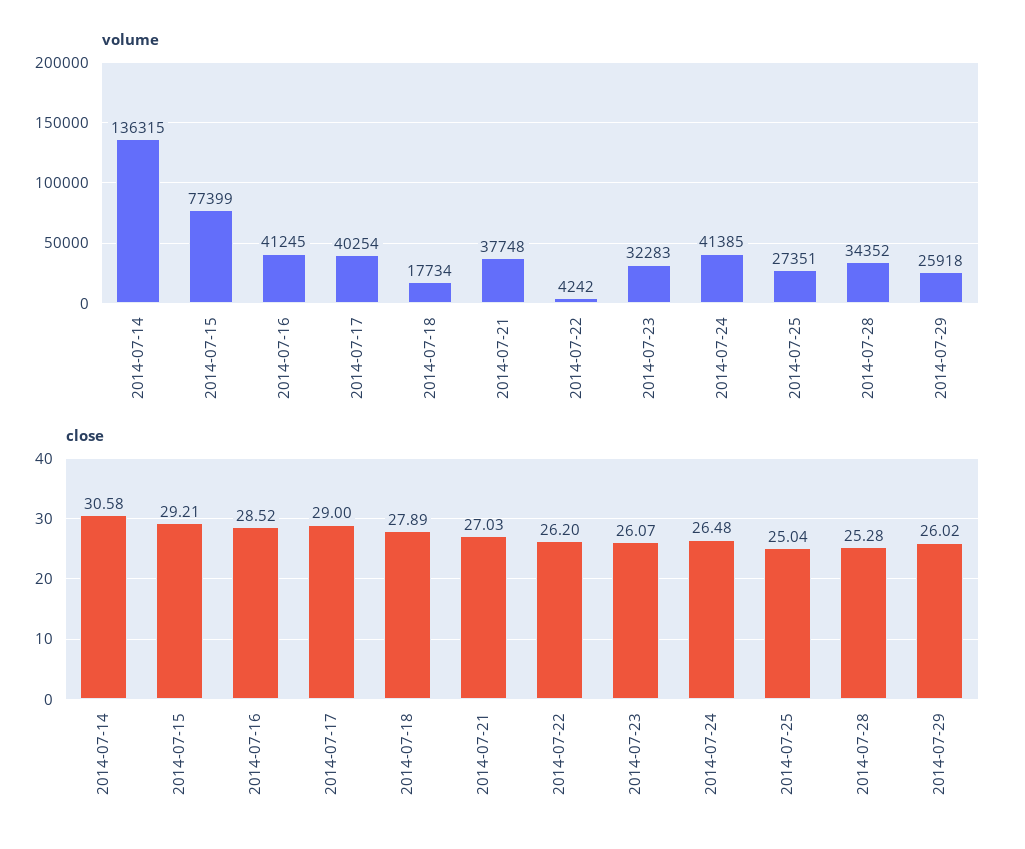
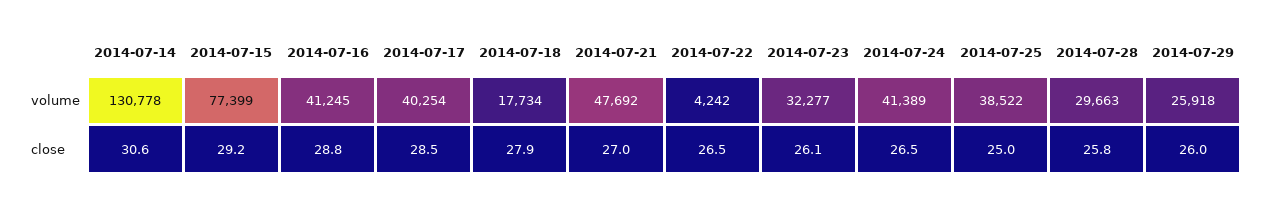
  {
    "volume": {
-     "2014-07-14": 136315,
+     "2014-07-14": 130778,
      "2014-07-15": 77399,
      "2014-07-16": 41245,
      "2014-07-17": 40254,
      "2014-07-18": 17734,
-     "2014-07-21": 37748,
+     "2014-07-21": 47692,
      "2014-07-22": 4242,
-     "2014-07-23": 32283,
+     "2014-07-23": 32277,
-     "2014-07-24": 41385,
+     "2014-07-24": 41389,
-     "2014-07-25": 27351,
+     "2014-07-25": 38522,
-     "2014-07-28": 34352,
+     "2014-07-28": 29663,
      "2014-07-29": 25918
    },
    "close": {
      "2014-07-14": 30.58,
      "2014-07-15": 29.21,
-     "2014-07-16": 28.52,
+     "2014-07-16": 28.8,
-     "2014-07-17": 29,
+     "2014-07-17": 28.5,
      "2014-07-18": 27.89,
      "2014-07-21": 27.03,
-     "2014-07-22": 26.2,
+     "2014-07-22": 26.5,
      "2014-07-23": 26.07,
      "2014-07-24": 26.48,
      "2014-07-25": 25.04,
-     "2014-07-28": 25.28,
+     "2014-07-28": 25.8,
      "2014-07-29": 26.02
    }
  }

